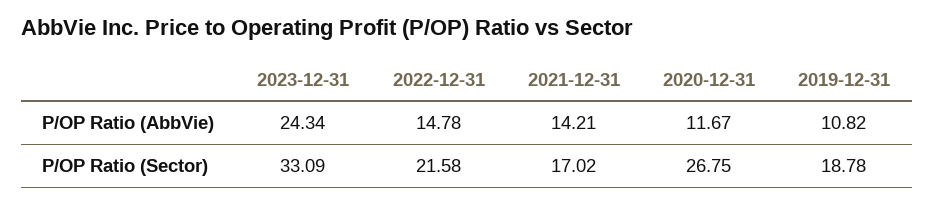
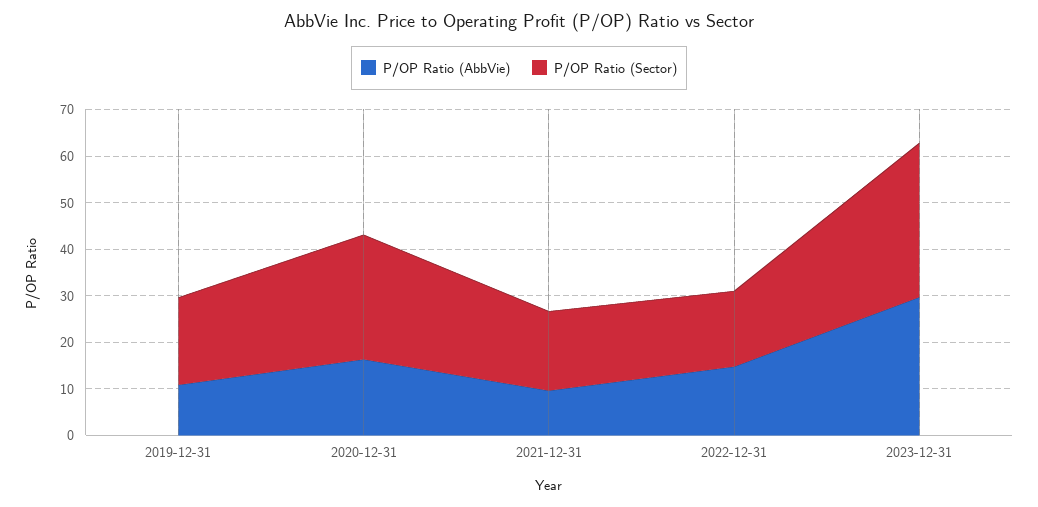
  {
    "P/OP Ratio (AbbVie)": {
-     "2023-12-31": 24.34,
+     "2023-12-31": 30,
      "2022-12-31": 14.78,
-     "2021-12-31": 14.21,
+     "2021-12-31": 10,
-     "2020-12-31": 11.67,
+     "2020-12-31": 16,
      "2019-12-31": 10.82
    },
    "P/OP Ratio (Sector)": {
      "2023-12-31": 33.09,
-     "2022-12-31": 21.58,
+     "2022-12-31": 16,
      "2021-12-31": 17.02,
      "2020-12-31": 26.75,
      "2019-12-31": 18.78
    }
  }

